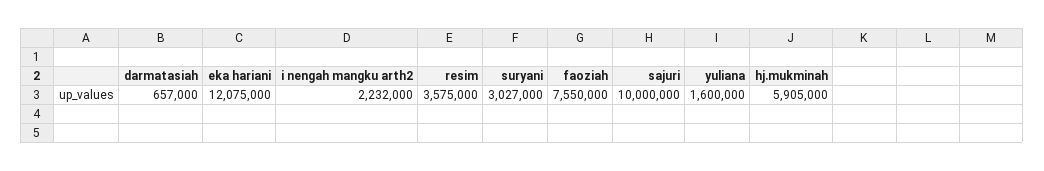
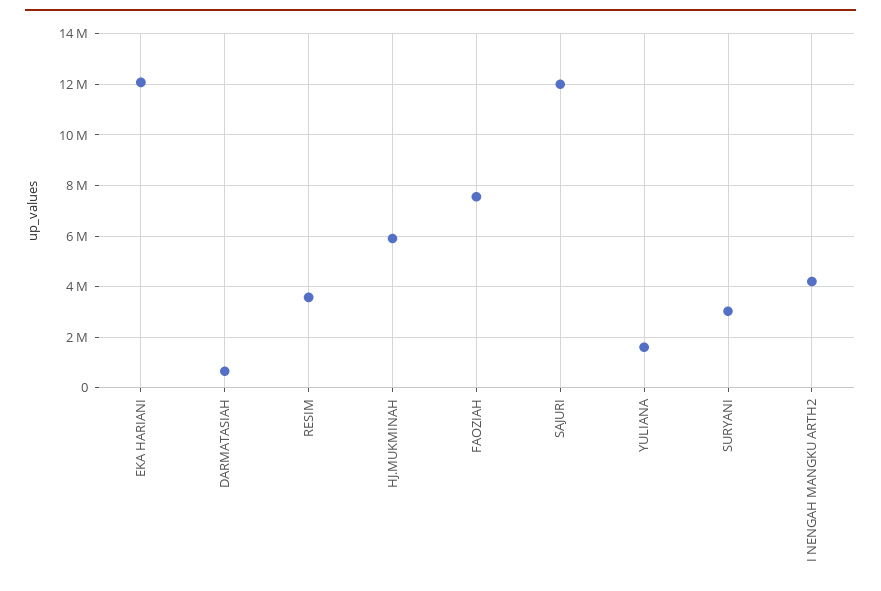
  {
    "darmatasiah": 657000,
    "eka hariani": 12075000,
-   "i nengah mangku arth2": 2232000,
+   "i nengah mangku arth2": 4250000,
    "resim": 3575000,
    "suryani": 3027000,
    "faoziah": 7550000,
-   "sajuri": 10000000,
+   "sajuri": 12000000,
    "yuliana": 1600000,
    "hj.mukminah": 5905000
  }

